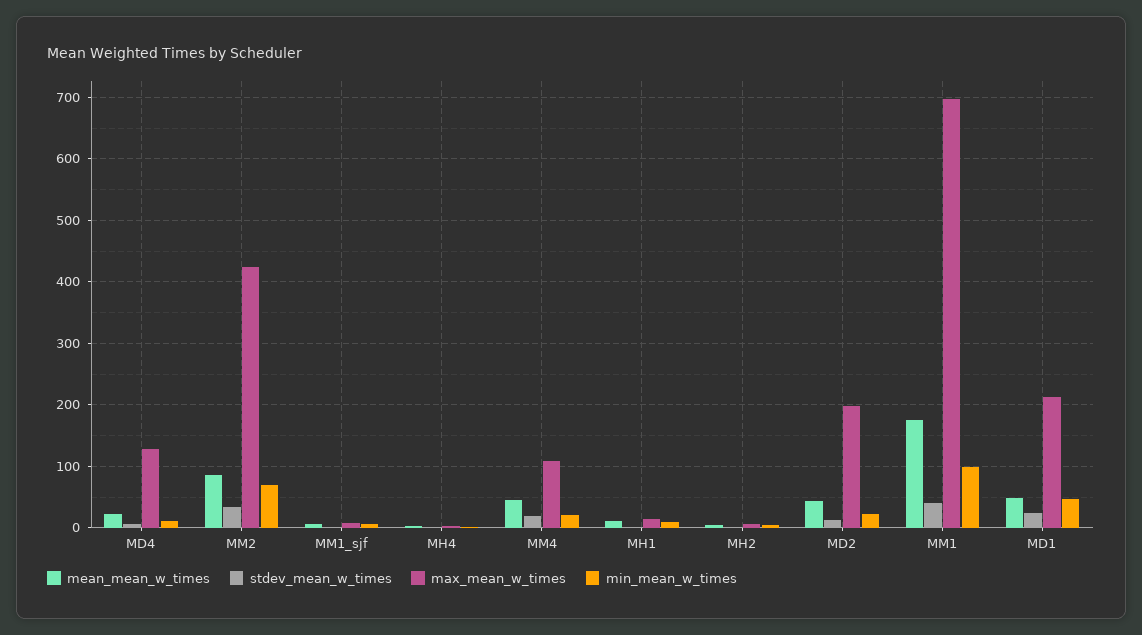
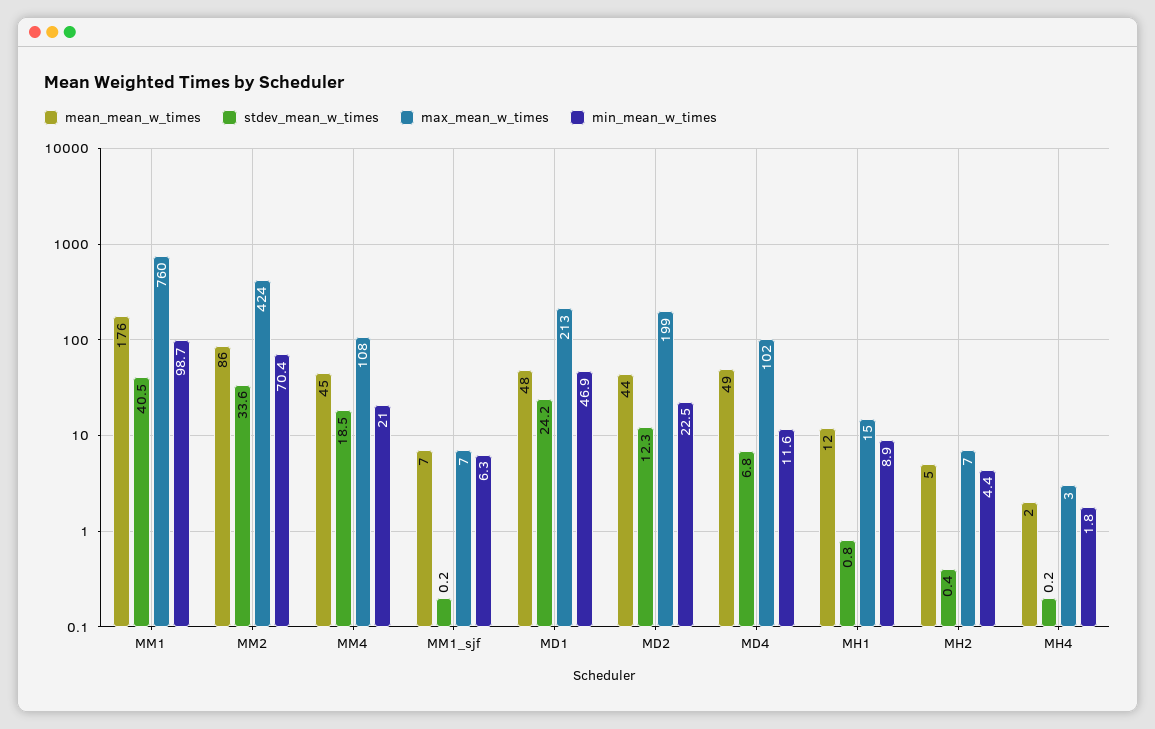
  {
    "mean_mean_w_times": {
-     "MD4": 20,
+     "MD4": 49,
      "MM2": 86,
      "MM1_sjf": 7,
      "MH4": 2,
      "MM4": 45,
      "MH1": 12,
      "MH2": 5,
      "MD2": 44,
      "MM1": 176,
      "MD1": 48
    },
    "stdev_mean_w_times": {
      "MD4": 6.8,
      "MM2": 33.6,
      "MM1_sjf": 0.2,
      "MH4": 0.2,
      "MM4": 18.5,
      "MH1": 0.8,
      "MH2": 0.4,
      "MD2": 12.3,
      "MM1": 40.5,
      "MD1": 24.2
    },
    "max_mean_w_times": {
-     "MD4": 130,
+     "MD4": 102,
      "MM2": 424,
      "MM1_sjf": 7,
      "MH4": 3,
      "MM4": 108,
      "MH1": 15,
      "MH2": 7,
      "MD2": 199,
-     "MM1": 700,
+     "MM1": 760,
      "MD1": 213
    },
    "min_mean_w_times": {
      "MD4": 11.6,
      "MM2": 70.4,
      "MM1_sjf": 6.3,
      "MH4": 1.8,
      "MM4": 21,
      "MH1": 8.9,
      "MH2": 4.4,
      "MD2": 22.5,
      "MM1": 98.7,
      "MD1": 46.9
    }
  }

